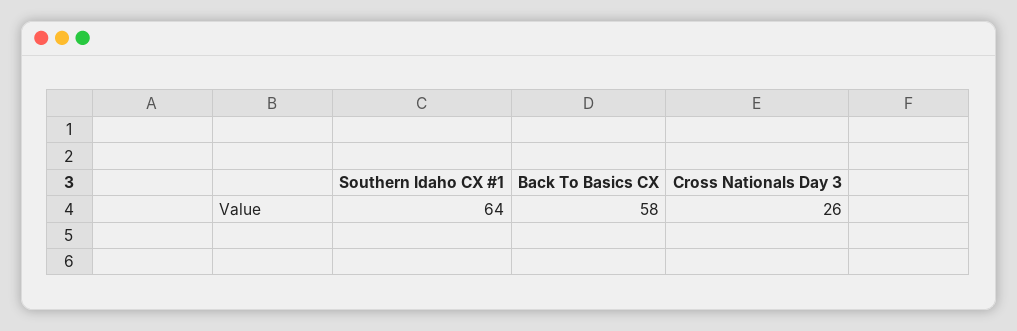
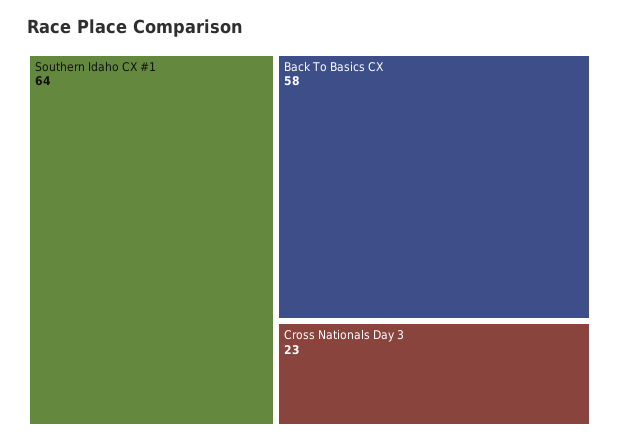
  {
    "Southern Idaho CX #1": 64,
    "Back To Basics CX": 58,
-   "Cross Nationals Day 3": 26
+   "Cross Nationals Day 3": 23
  }

